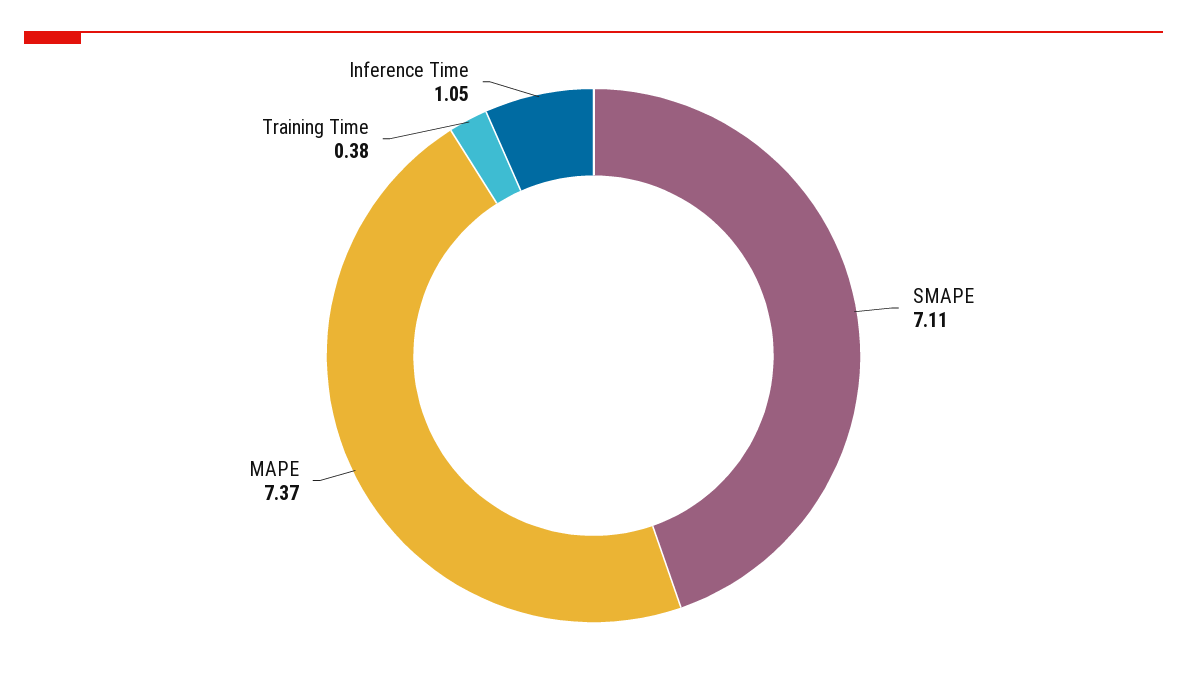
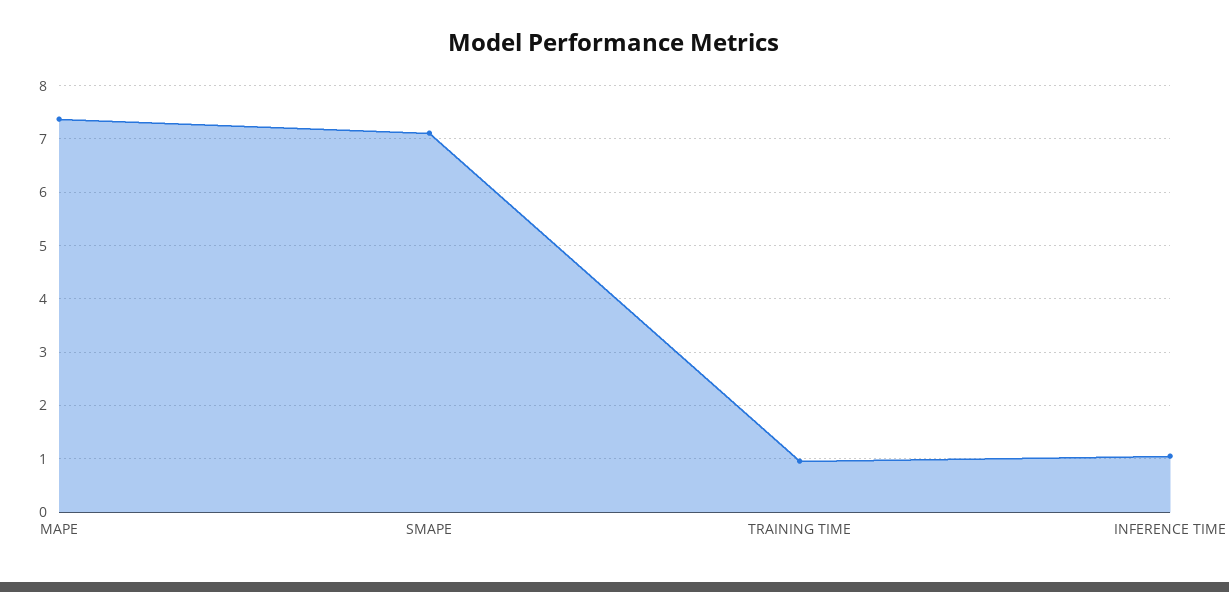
  {
    "SMAPE": 7.11,
    "MAPE": 7.37,
-   "Training Time": 0.38,
+   "Training Time": 1,
    "Inference Time": 1.05
  }

